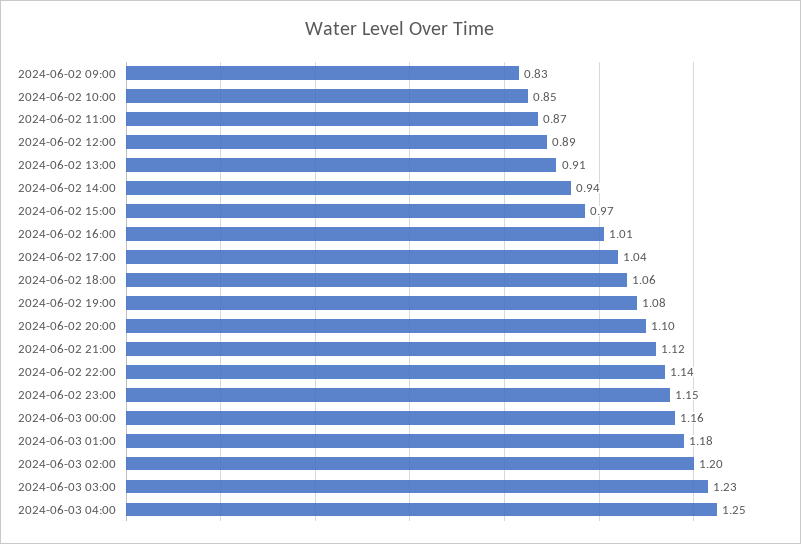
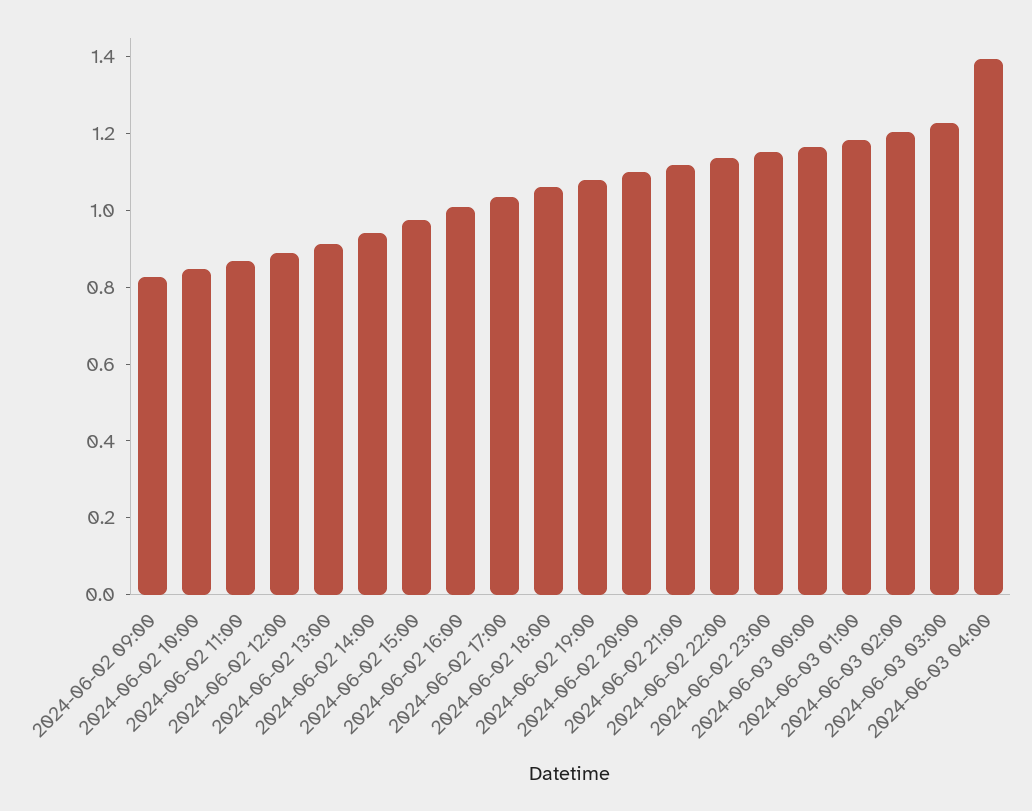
  {
    "2024-06-02 09:00": 0.83,
    "2024-06-02 10:00": 0.85,
    "2024-06-02 11:00": 0.87,
    "2024-06-02 12:00": 0.89,
    "2024-06-02 13:00": 0.91,
    "2024-06-02 14:00": 0.94,
    "2024-06-02 15:00": 0.97,
    "2024-06-02 16:00": 1.01,
    "2024-06-02 17:00": 1.04,
    "2024-06-02 18:00": 1.06,
    "2024-06-02 19:00": 1.08,
    "2024-06-02 20:00": 1.1,
    "2024-06-02 21:00": 1.12,
    "2024-06-02 22:00": 1.14,
    "2024-06-02 23:00": 1.15,
    "2024-06-03 00:00": 1.16,
    "2024-06-03 01:00": 1.18,
    "2024-06-03 02:00": 1.2,
    "2024-06-03 03:00": 1.23,
-   "2024-06-03 04:00": 1.25
+   "2024-06-03 04:00": 1.4
  }

